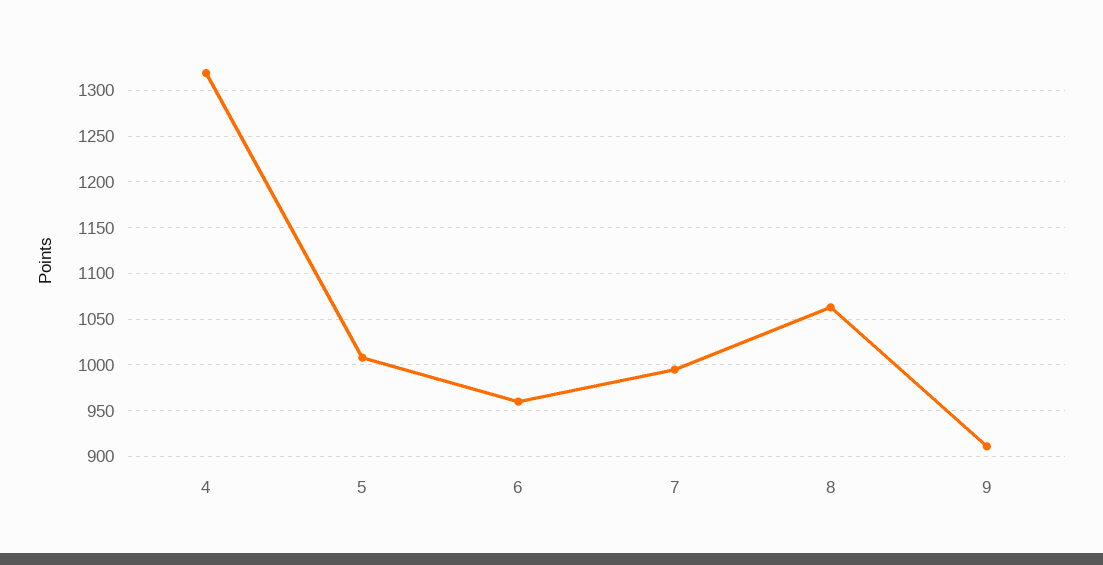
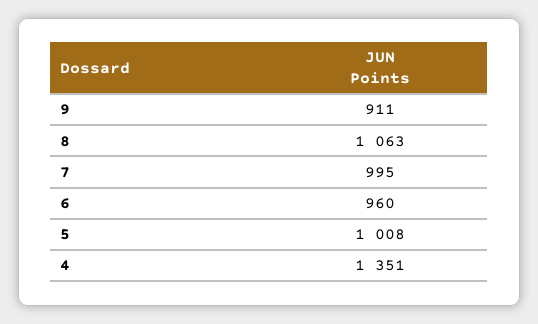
  {
-   "4": 1320,
+   "4": 1351,
    "5": 1008,
    "6": 960,
    "7": 995,
    "8": 1063,
    "9": 911
  }

